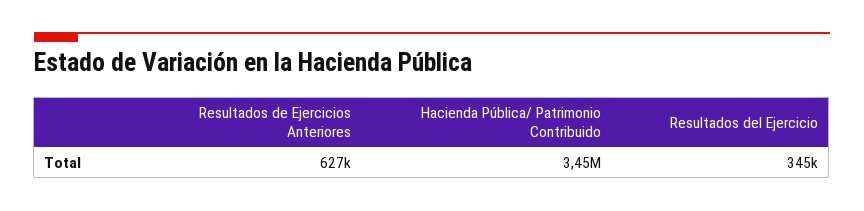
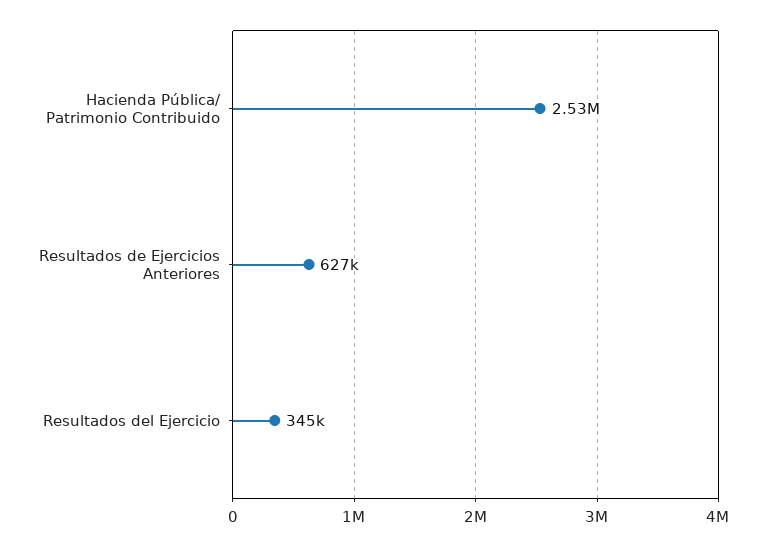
  {
    "Resultados de Ejercicios Anteriores": 627000,
-   "Hacienda Pública/ Patrimonio Contribuido": 3450000,
+   "Hacienda Pública/ Patrimonio Contribuido": 2530000,
    "Resultados del Ejercicio": 345000
  }

